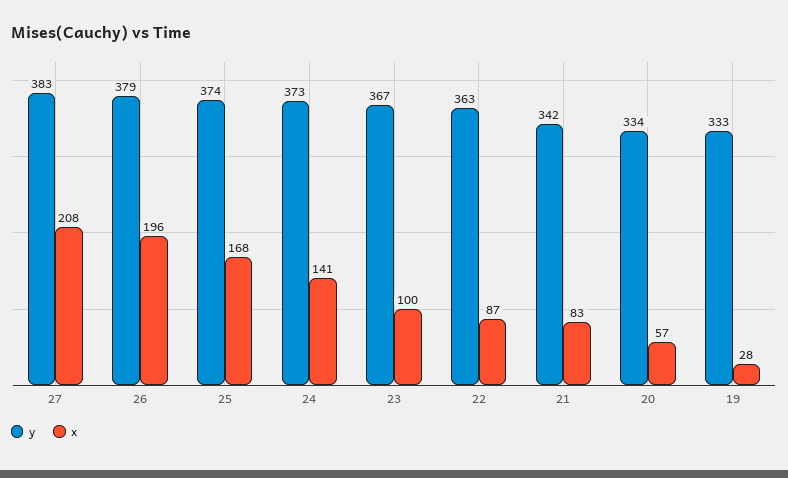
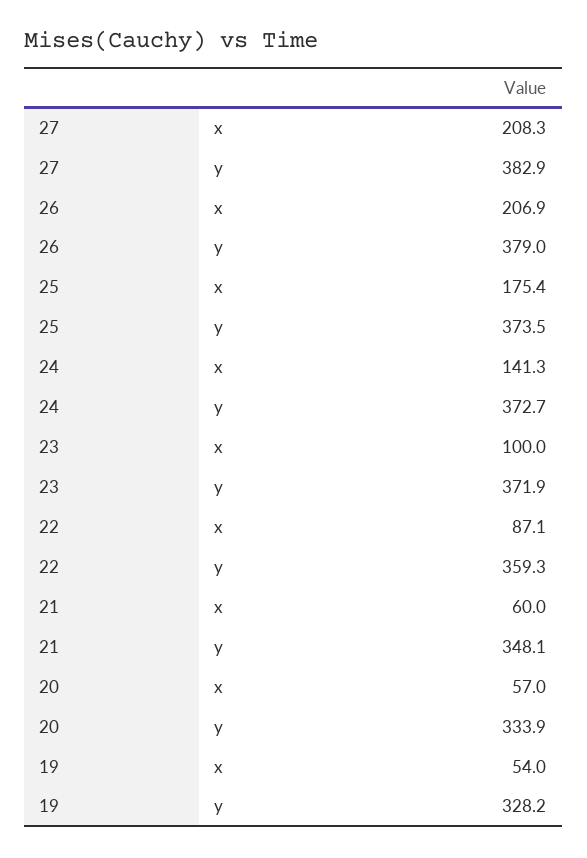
  {
    "y": {
      "27": 382.9,
      "26": 379,
      "25": 373.5,
      "24": 372.7,
-     "23": 367,
+     "23": 371.9,
-     "22": 363,
+     "22": 359.3,
-     "21": 342,
+     "21": 348.1,
      "20": 333.9,
-     "19": 333
+     "19": 328.2
    },
    "x": {
      "27": 208.3,
-     "26": 196,
+     "26": 206.9,
-     "25": 168,
+     "25": 175.4,
      "24": 141.3,
      "23": 100,
      "22": 87.1,
-     "21": 83,
+     "21": 60,
      "20": 57,
-     "19": 28
+     "19": 54
    }
  }

